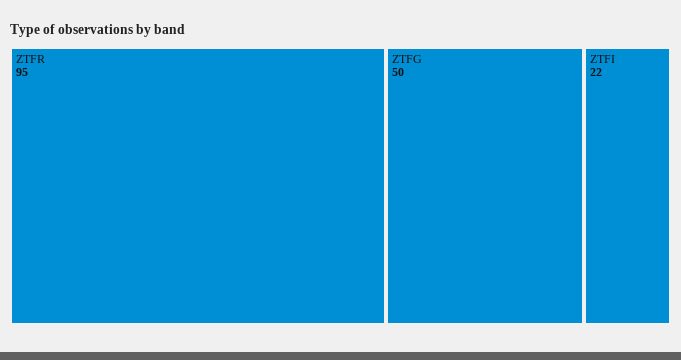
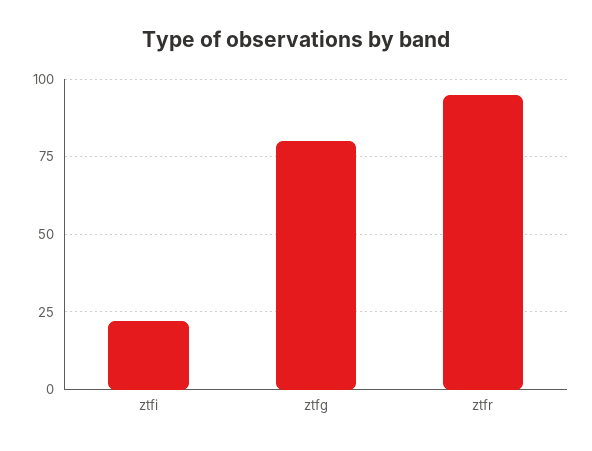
  {
    "ZTFR": 95,
-   "ZTFG": 50,
+   "ZTFG": 80,
    "ZTFI": 22
  }

